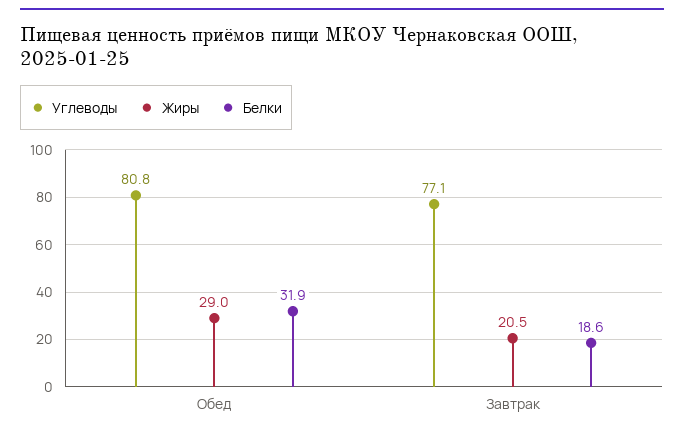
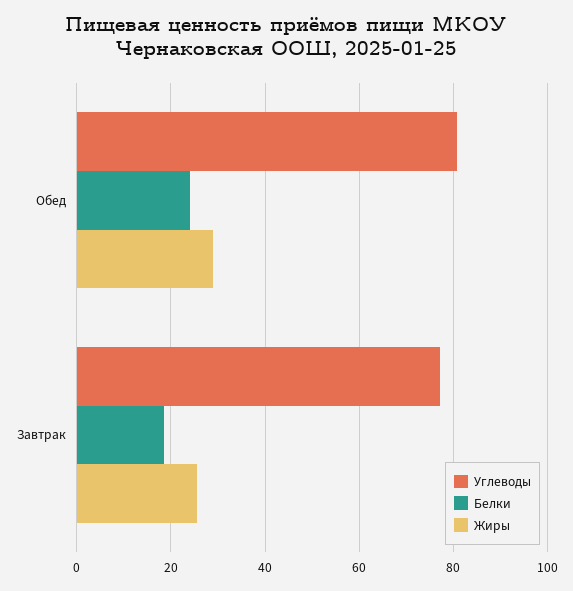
  {
    "Углеводы": {
      "Обед": 80.8,
      "Завтрак": 77.1
    },
    "Жиры": {
      "Обед": 29,
-     "Завтрак": 20.5
+     "Завтрак": 26
    },
    "Белки": {
-     "Обед": 31.9,
+     "Обед": 24,
      "Завтрак": 18.6
    }
  }

